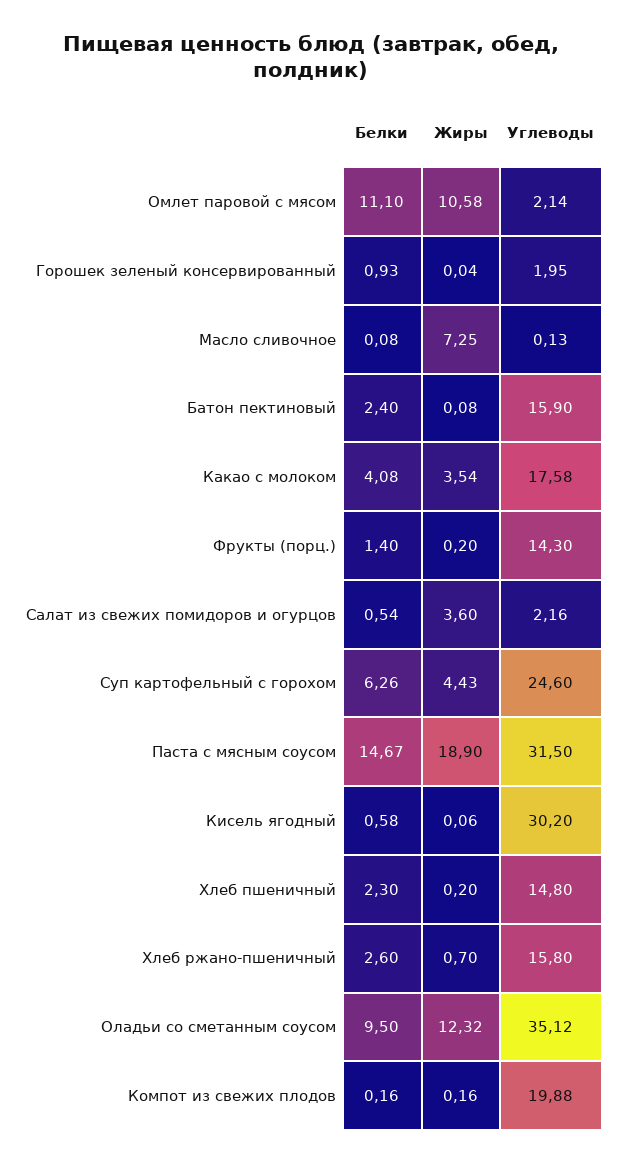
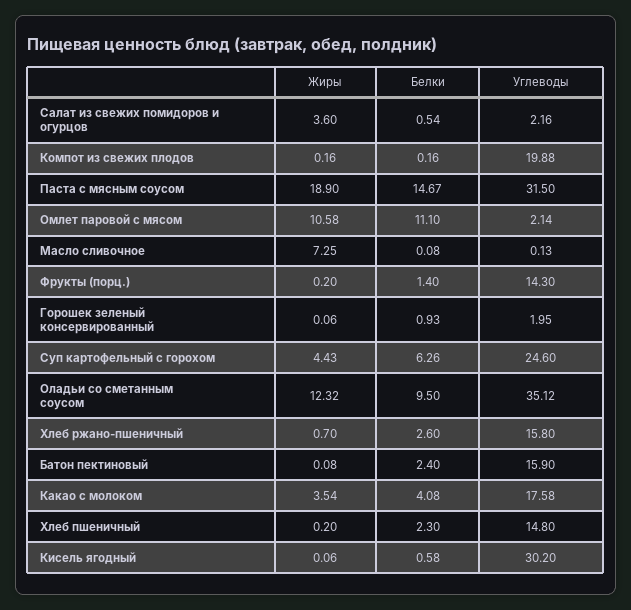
  {
    "Белки": {
      "Омлет паровой с мясом": 11.1,
      "Горошек зеленый консервированный": 0.93,
      "Масло сливочное": 0.08,
      "Батон пектиновый": 2.4,
      "Какао с молоком": 4.08,
      "Фрукты (порц.)": 1.4,
      "Салат из свежих помидоров и огурцов": 0.54,
      "Суп картофельный с горохом": 6.26,
      "Паста с мясным соусом": 14.67,
      "Кисель ягодный": 0.58,
      "Хлеб пшеничный": 2.3,
      "Хлеб ржано-пшеничный": 2.6,
      "Оладьи со сметанным соусом": 9.5,
      "Компот из свежих плодов": 0.16
    },
    "Жиры": {
      "Омлет паровой с мясом": 10.58,
-     "Горошек зеленый консервированный": 0.04,
+     "Горошек зеленый консервированный": 0.06,
      "Масло сливочное": 7.25,
      "Батон пектиновый": 0.08,
      "Какао с молоком": 3.54,
      "Фрукты (порц.)": 0.2,
      "Салат из свежих помидоров и огурцов": 3.6,
      "Суп картофельный с горохом": 4.43,
      "Паста с мясным соусом": 18.9,
      "Кисель ягодный": 0.06,
      "Хлеб пшеничный": 0.2,
      "Хлеб ржано-пшеничный": 0.7,
      "Оладьи со сметанным соусом": 12.32,
      "Компот из свежих плодов": 0.16
    },
    "Углеводы": {
      "Омлет паровой с мясом": 2.14,
      "Горошек зеленый консервированный": 1.95,
      "Масло сливочное": 0.13,
      "Батон пектиновый": 15.9,
      "Какао с молоком": 17.58,
      "Фрукты (порц.)": 14.3,
      "Салат из свежих помидоров и огурцов": 2.16,
      "Суп картофельный с горохом": 24.6,
      "Паста с мясным соусом": 31.5,
      "Кисель ягодный": 30.2,
      "Хлеб пшеничный": 14.8,
      "Хлеб ржано-пшеничный": 15.8,
      "Оладьи со сметанным соусом": 35.12,
      "Компот из свежих плодов": 19.88
    }
  }

